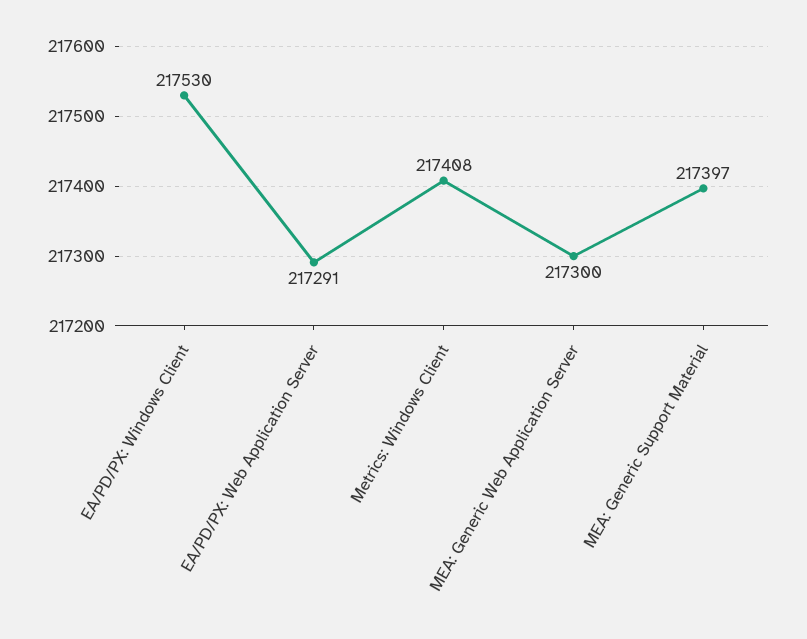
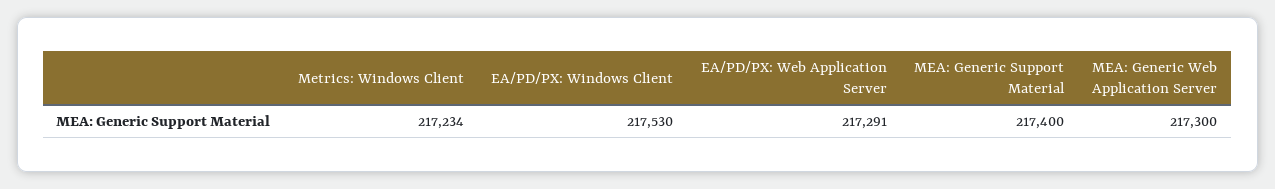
  {
    "EA/PD/PX: Windows Client": 217530,
    "EA/PD/PX: Web Application Server": 217291,
-   "Metrics: Windows Client": 217408,
+   "Metrics: Windows Client": 217234,
    "MEA: Generic Web Application Server": 217300,
-   "MEA: Generic Support Material": 217397
+   "MEA: Generic Support Material": 217400
  }

